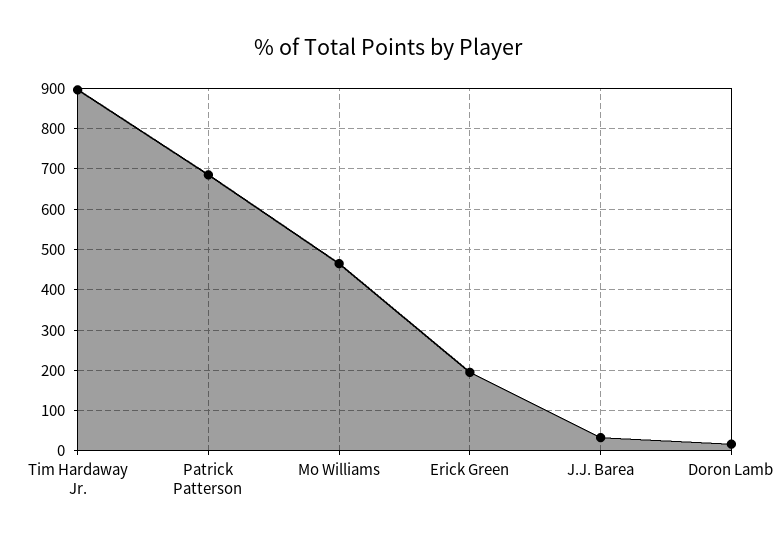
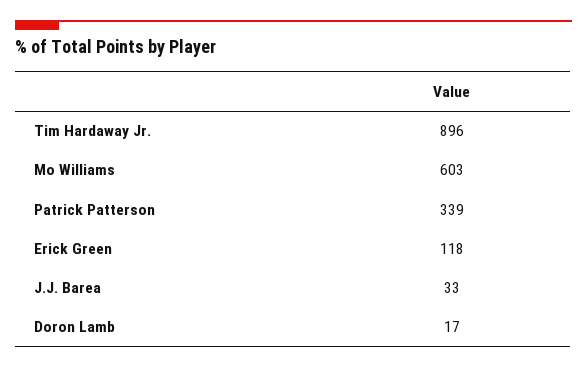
  {
    "Tim Hardaway Jr.": 896,
-   "Patrick Patterson": 680,
+   "Patrick Patterson": 339,
-   "Mo Williams": 460,
+   "Mo Williams": 603,
-   "Erick Green": 200,
+   "Erick Green": 118,
    "J.J. Barea": 33,
    "Doron Lamb": 17
  }

